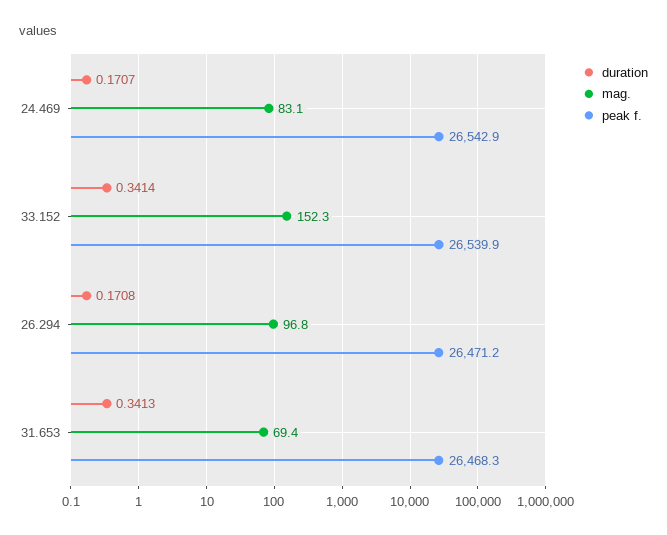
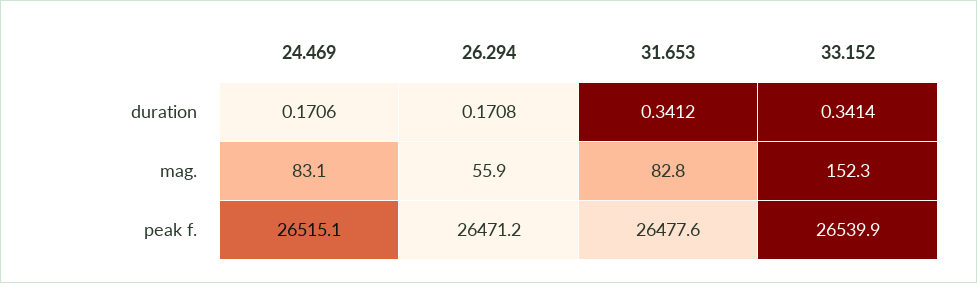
  {
    "duration": {
-     "24.469": 0.1707,
+     "24.469": 0.1706,
      "33.152": 0.3414,
      "26.294": 0.1708,
-     "31.653": 0.3413
+     "31.653": 0.3412
    },
    "mag.": {
      "24.469": 83.1,
      "33.152": 152.3,
-     "26.294": 96.8,
+     "26.294": 55.9,
-     "31.653": 69.4
+     "31.653": 82.8
    },
    "peak f.": {
-     "24.469": 26542.9,
+     "24.469": 26515.1,
      "33.152": 26539.9,
      "26.294": 26471.2,
-     "31.653": 26468.3
+     "31.653": 26477.6
    }
  }

